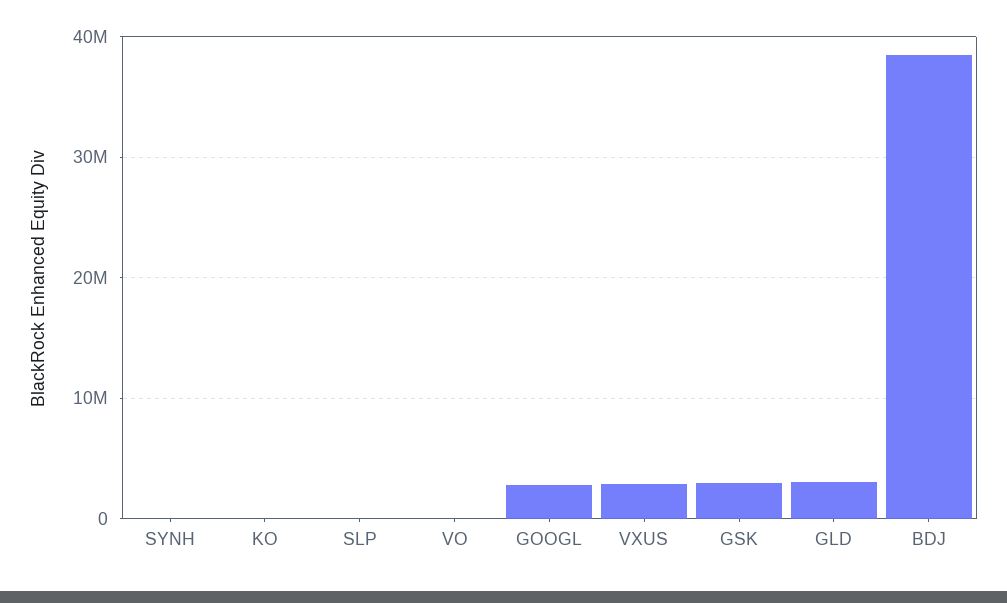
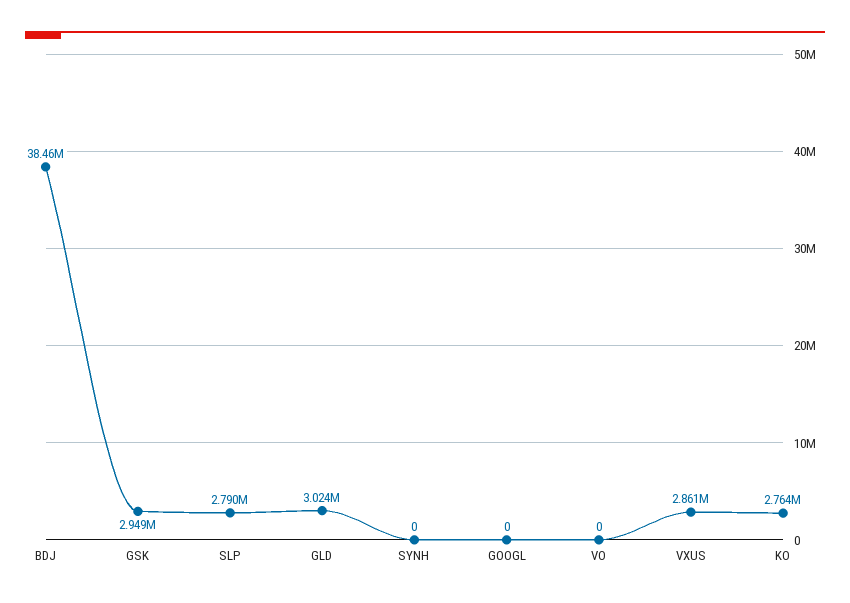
  {
    "SYNH": 0,
-   "KO": 0,
+   "KO": 2764000,
-   "SLP": 0,
+   "SLP": 2790000,
    "VO": 0,
-   "GOOGL": 3000000,
+   "GOOGL": 0,
    "VXUS": 2861000,
    "GSK": 2949000,
    "GLD": 3024000,
    "BDJ": 38460000
  }

